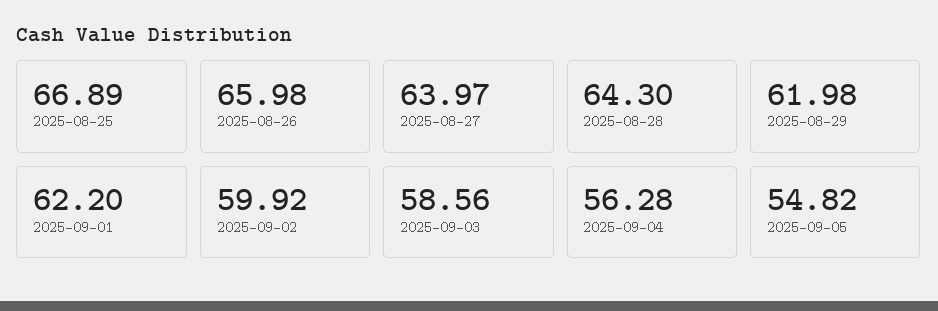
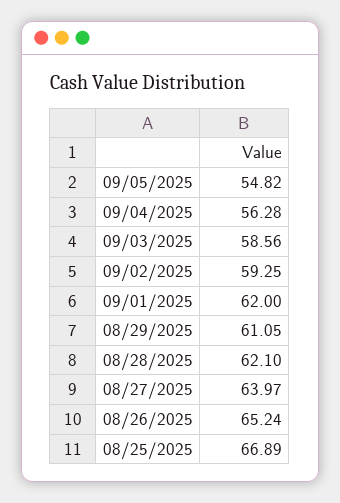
  {
    "2025-08-25": 66.89,
-   "2025-08-26": 65.98,
+   "2025-08-26": 65.24,
    "2025-08-27": 63.97,
-   "2025-08-28": 64.3,
+   "2025-08-28": 62.1,
-   "2025-08-29": 61.98,
+   "2025-08-29": 61.05,
-   "2025-09-01": 62.2,
+   "2025-09-01": 62,
-   "2025-09-02": 59.92,
+   "2025-09-02": 59.25,
    "2025-09-03": 58.56,
    "2025-09-04": 56.28,
    "2025-09-05": 54.82
  }

